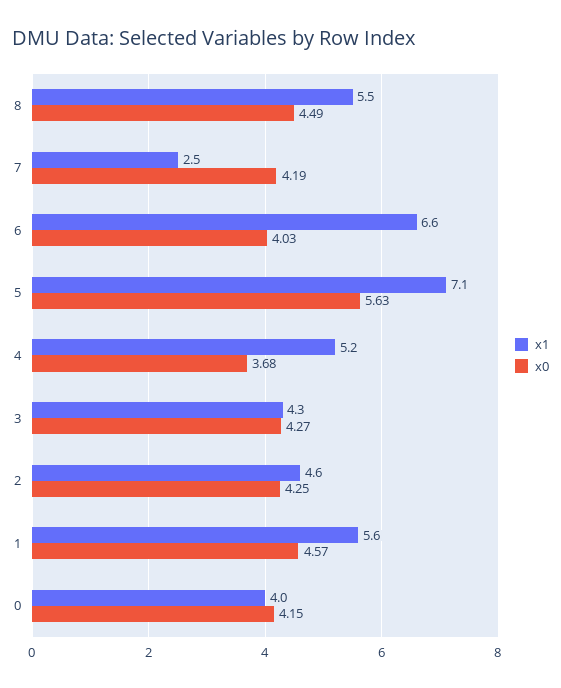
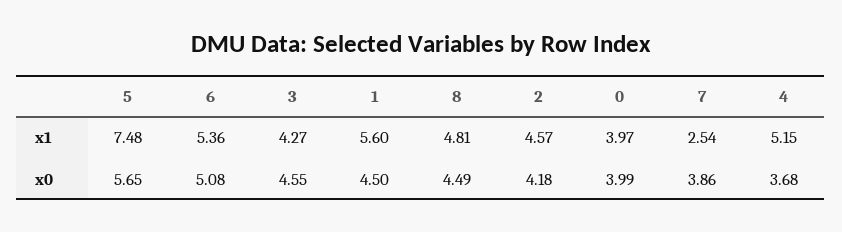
  {
    "x1": {
-     "8": 5.5,
+     "8": 4.81,
      "7": 2.54,
-     "6": 6.6,
+     "6": 5.36,
-     "5": 7.1,
+     "5": 7.48,
      "4": 5.15,
      "3": 4.27,
      "2": 4.57,
      "1": 5.6,
      "0": 3.97
    },
    "x0": {
      "8": 4.49,
-     "7": 4.19,
+     "7": 3.86,
-     "6": 4.03,
+     "6": 5.08,
-     "5": 5.63,
+     "5": 5.65,
      "4": 3.68,
-     "3": 4.27,
+     "3": 4.55,
-     "2": 4.25,
+     "2": 4.18,
-     "1": 4.57,
+     "1": 4.5,
-     "0": 4.15
+     "0": 3.99
    }
  }

